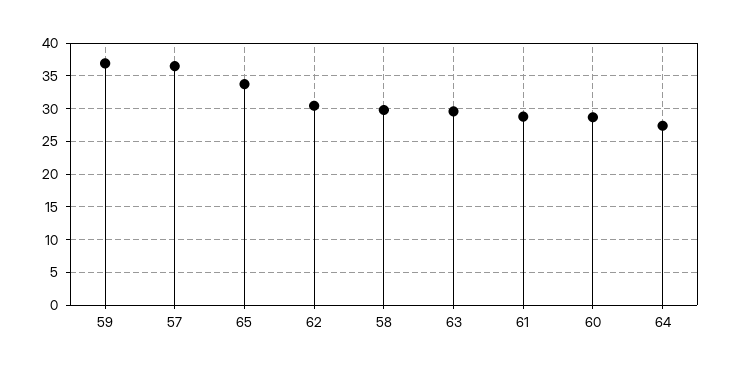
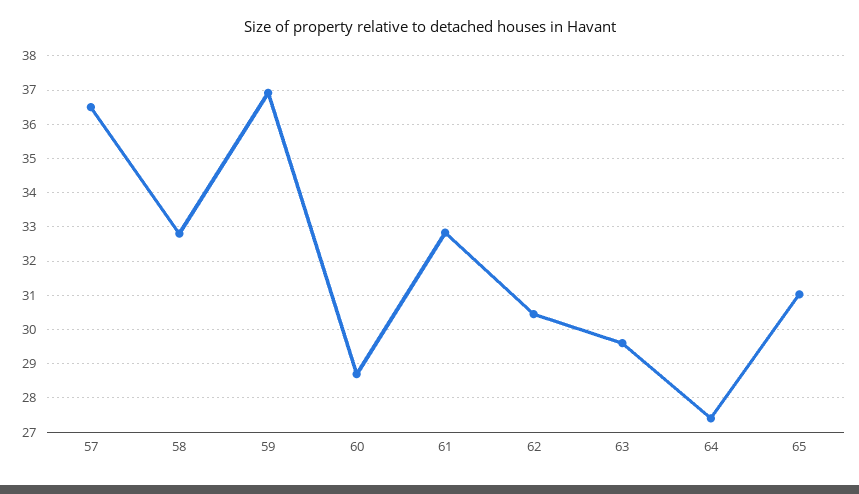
  {
    "59": 37,
    "57": 36.6,
-   "65": 34,
+   "65": 31,
    "62": 30.4,
-   "58": 30,
+   "58": 32.8,
    "63": 29.6,
-   "61": 29,
+   "61": 32.8,
    "60": 28.8,
    "64": 27.4
  }

